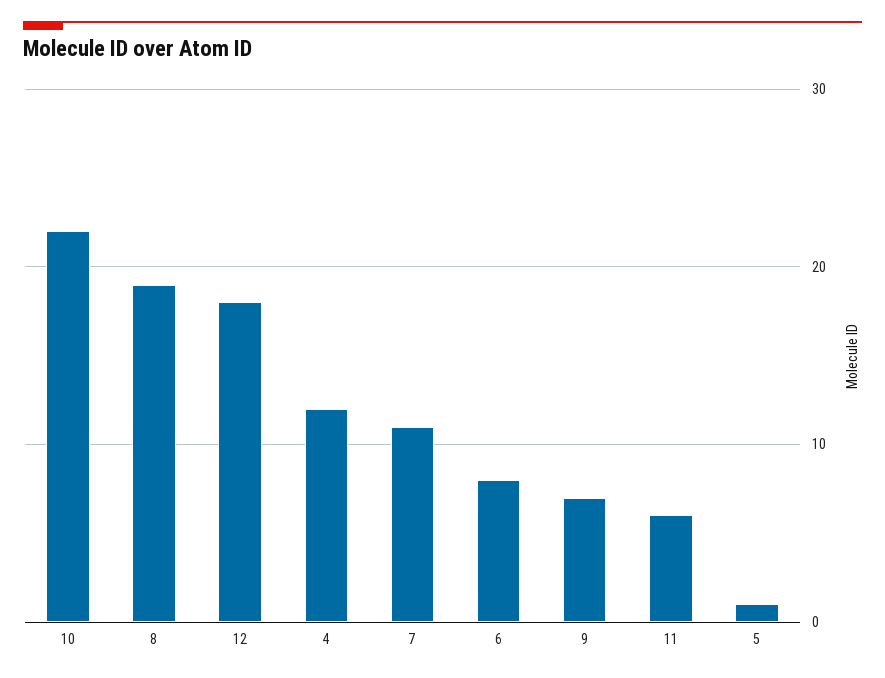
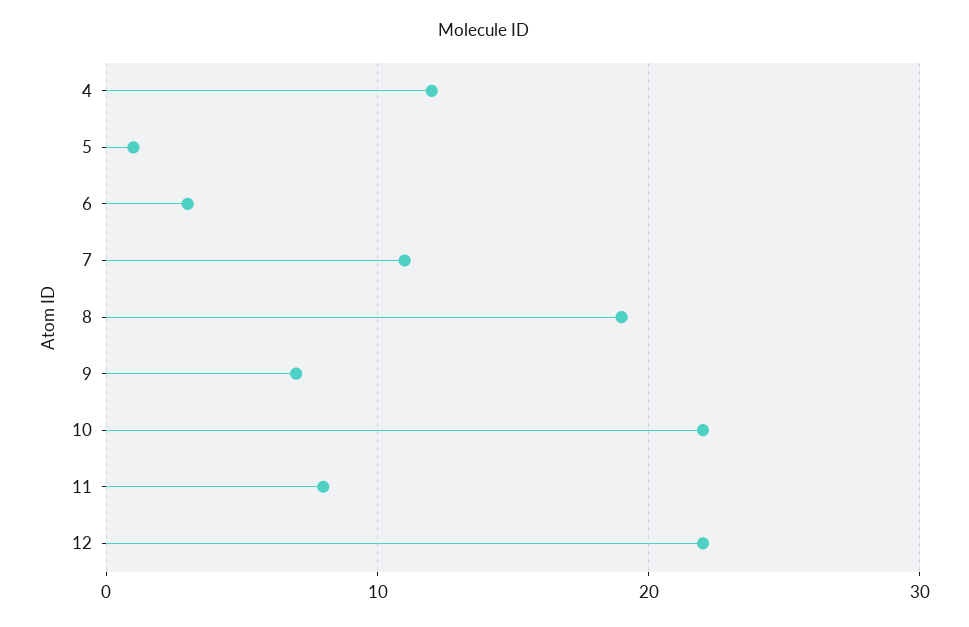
  {
    "10": 22,
    "8": 19,
-   "12": 18,
+   "12": 22,
    "4": 12,
    "7": 11,
-   "6": 8,
+   "6": 3,
    "9": 7,
-   "11": 6,
+   "11": 8,
    "5": 1
  }

